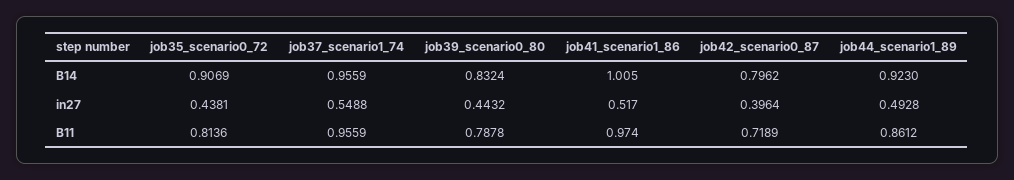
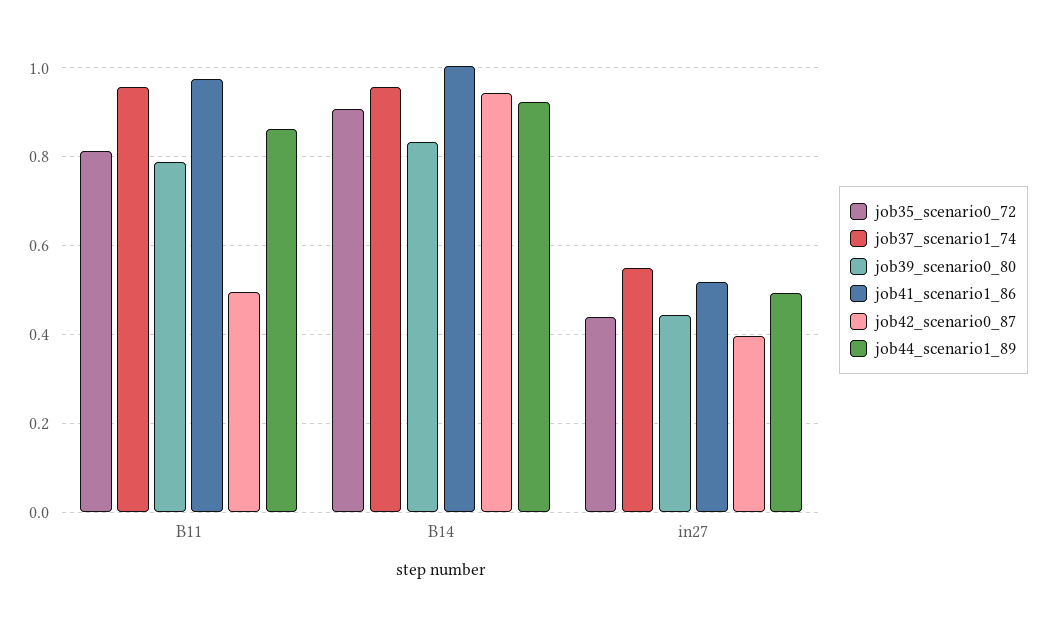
  {
    "job35_scenario0_72": {
      "B14": 0.9069,
      "in27": 0.4381,
      "B11": 0.8136
    },
    "job37_scenario1_74": {
      "B14": 0.9559,
      "in27": 0.5488,
      "B11": 0.9559
    },
    "job39_scenario0_80": {
      "B14": 0.8324,
      "in27": 0.4432,
      "B11": 0.7878
    },
    "job41_scenario1_86": {
      "B14": 1.005,
      "in27": 0.517,
      "B11": 0.974
    },
    "job42_scenario0_87": {
-     "B14": 0.7962,
+     "B14": 0.94,
      "in27": 0.3964,
-     "B11": 0.7189
+     "B11": 0.5
    },
    "job44_scenario1_89": {
      "B14": 0.923,
      "in27": 0.4928,
      "B11": 0.8612
    }
  }

